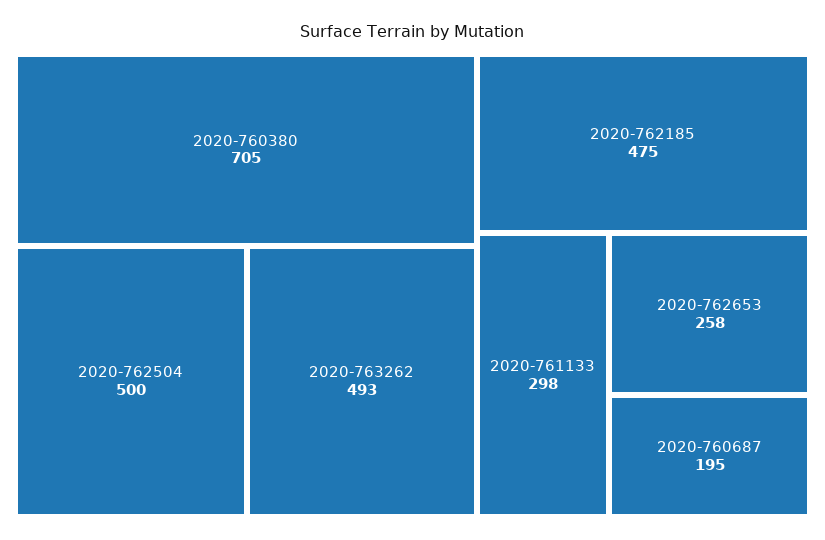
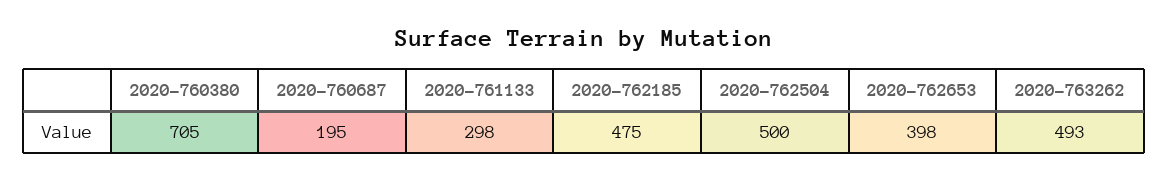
  {
    "2020-760380": 705,
    "2020-762504": 500,
    "2020-763262": 493,
    "2020-762185": 475,
    "2020-761133": 298,
-   "2020-762653": 258,
+   "2020-762653": 398,
    "2020-760687": 195
  }

